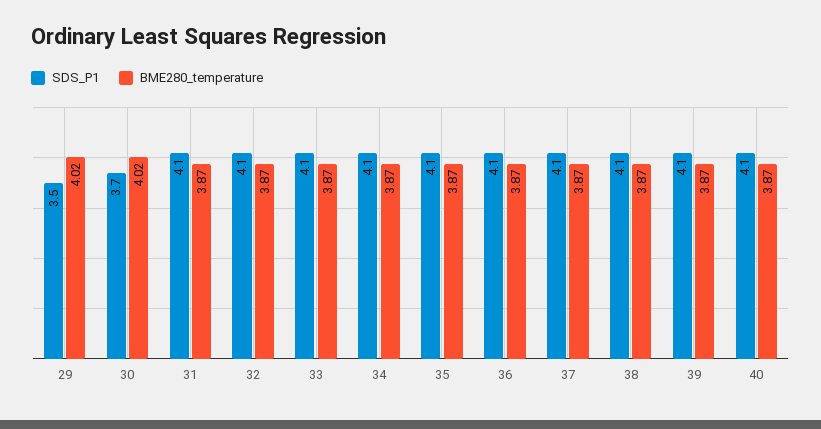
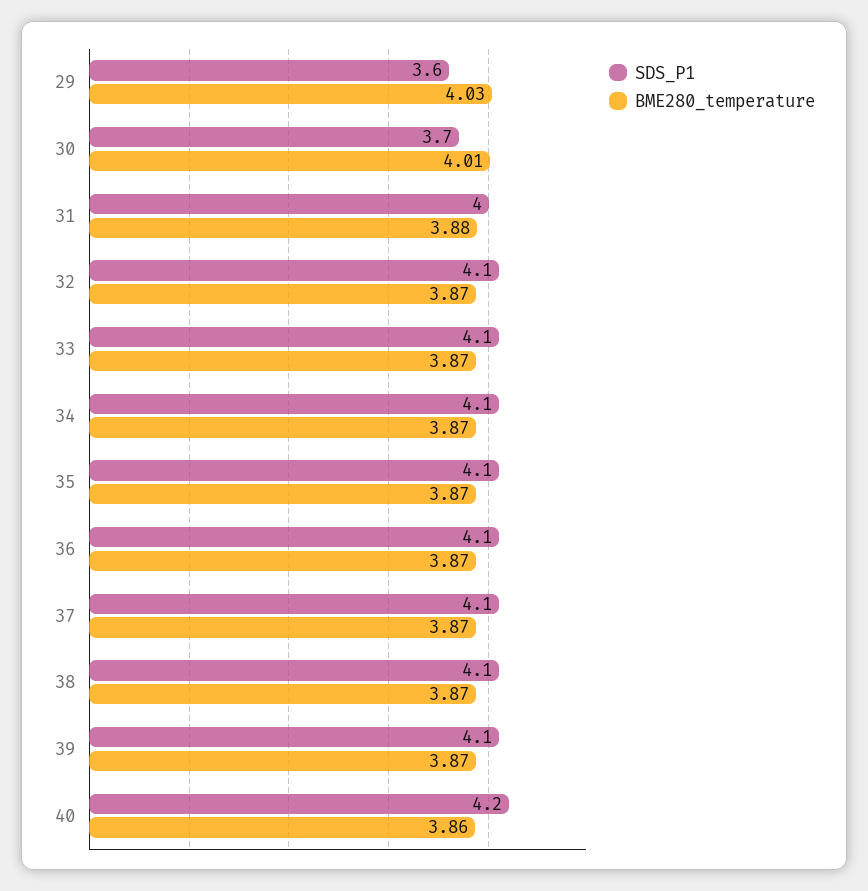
  {
    "SDS_P1": {
-     "29": 3.5,
+     "29": 3.6,
      "30": 3.7,
-     "31": 4.1,
+     "31": 4,
      "32": 4.1,
      "33": 4.1,
      "34": 4.1,
      "35": 4.1,
      "36": 4.1,
      "37": 4.1,
      "38": 4.1,
      "39": 4.1,
-     "40": 4.1
+     "40": 4.2
    },
    "BME280_temperature": {
-     "29": 4.02,
+     "29": 4.03,
-     "30": 4.02,
+     "30": 4.01,
-     "31": 3.87,
+     "31": 3.88,
      "32": 3.87,
      "33": 3.87,
      "34": 3.87,
      "35": 3.87,
      "36": 3.87,
      "37": 3.87,
      "38": 3.87,
      "39": 3.87,
-     "40": 3.87
+     "40": 3.86
    }
  }

